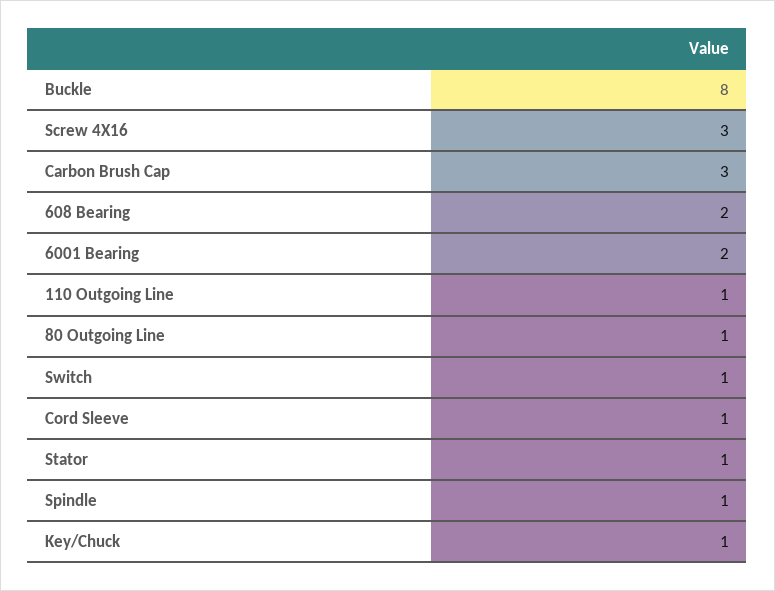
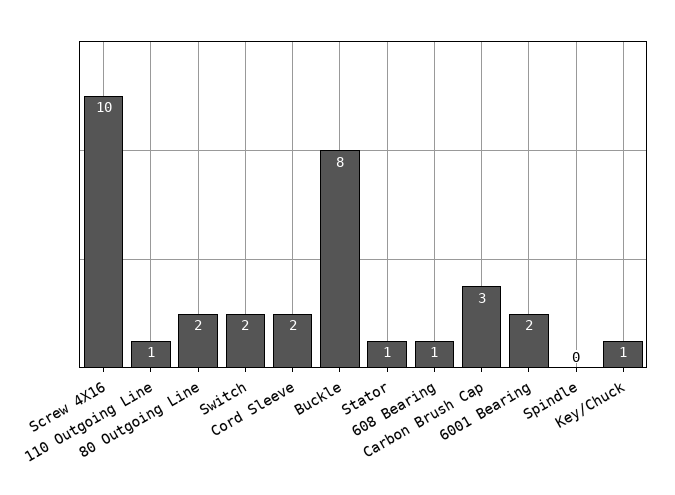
  {
    "Buckle": 8,
-   "Screw 4X16": 3,
+   "Screw 4X16": 10,
    "Carbon Brush Cap": 3,
-   "608 Bearing": 2,
+   "608 Bearing": 1,
    "6001 Bearing": 2,
    "110 Outgoing Line": 1,
-   "80 Outgoing Line": 1,
+   "80 Outgoing Line": 2,
-   "Switch": 1,
+   "Switch": 2,
-   "Cord Sleeve": 1,
+   "Cord Sleeve": 2,
    "Stator": 1,
-   "Spindle": 1,
+   "Spindle": 0,
    "Key/Chuck": 1
  }

